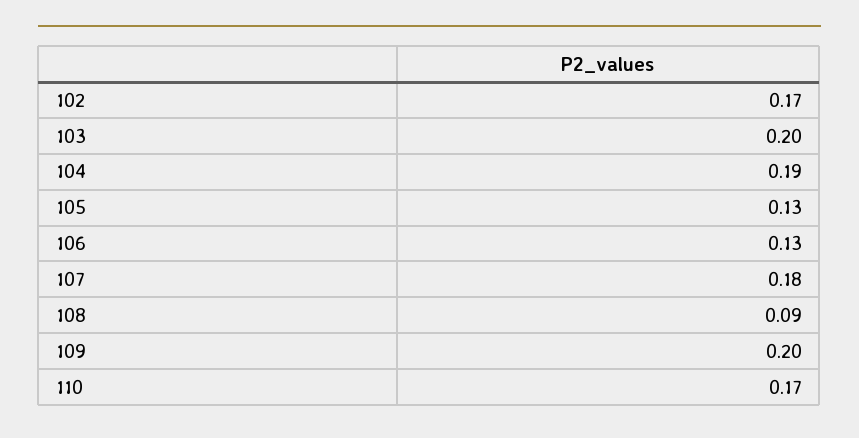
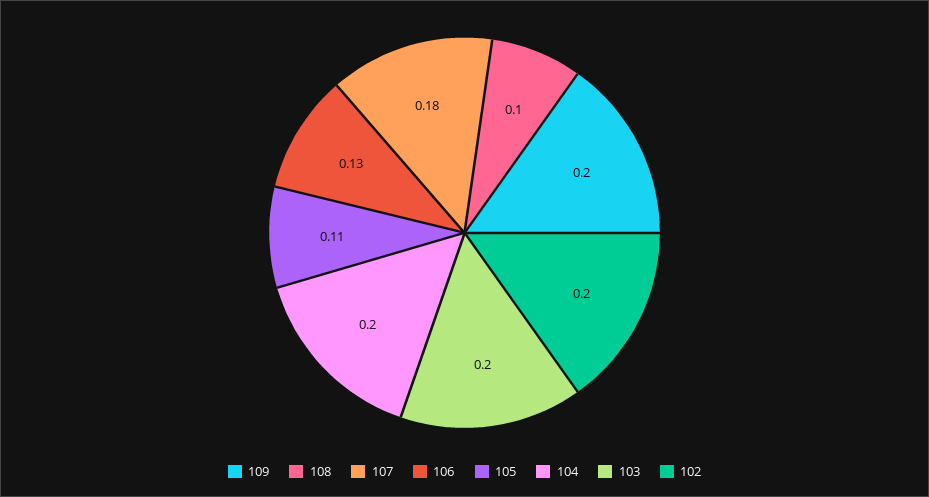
  {
-   "102": 0.17,
+   "102": 0.2,
    "103": 0.2,
-   "104": 0.19,
+   "104": 0.2,
-   "105": 0.13,
+   "105": 0.11,
    "106": 0.13,
    "107": 0.18,
-   "108": 0.09,
+   "108": 0.1,
-   "109": 0.2,
+   "109": 0.2
-   "110": 0.17
  }

